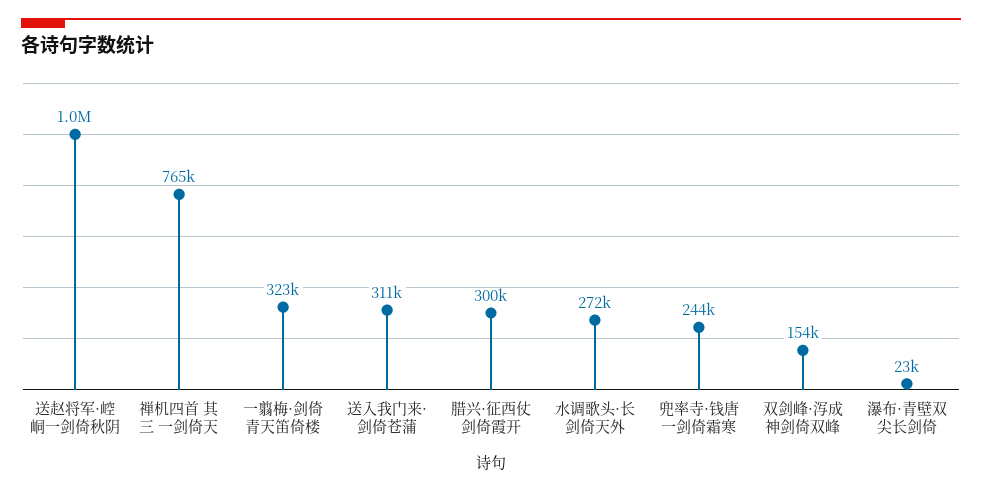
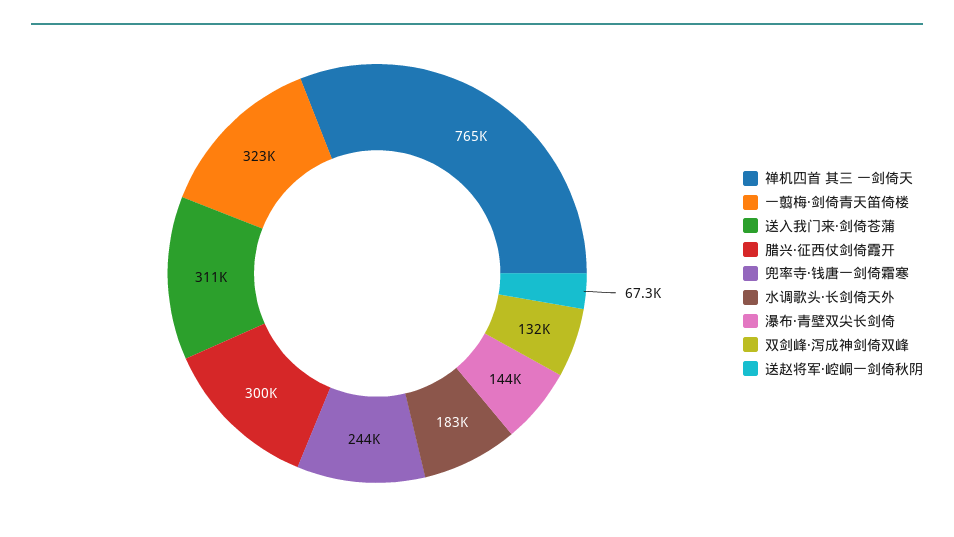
  {
-   "送赵将军·崆峒一剑倚秋阴": 1000000,
+   "送赵将军·崆峒一剑倚秋阴": 67300,
    "禅机四首 其三 一剑倚天": 765000,
    "一翦梅·剑倚青天笛倚楼": 323000,
    "送入我门来·剑倚苍蒲": 311000,
    "腊兴·征西仗剑倚霞开": 300000,
-   "水调歌头·长剑倚天外": 272000,
+   "水调歌头·长剑倚天外": 183000,
    "兜率寺·钱唐一剑倚霜寒": 244000,
-   "双剑峰·泻成神剑倚双峰": 154000,
+   "双剑峰·泻成神剑倚双峰": 132000,
-   "瀑布·青壁双尖长剑倚": 23000
+   "瀑布·青壁双尖长剑倚": 144000
  }

